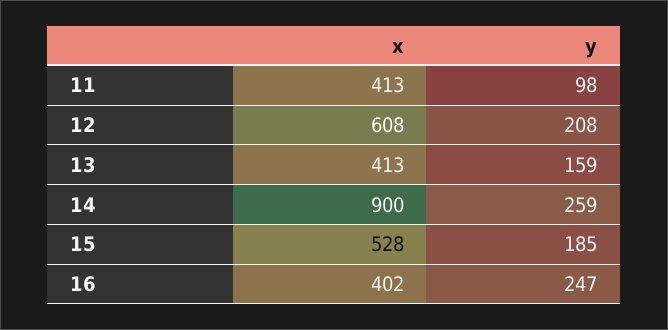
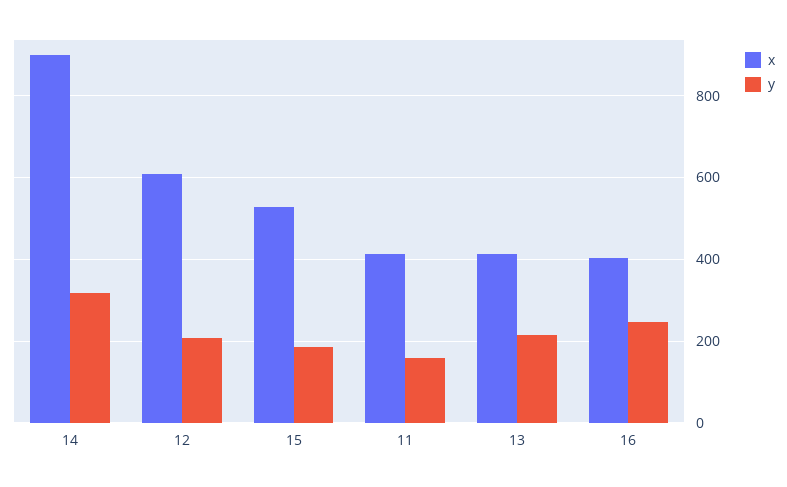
  {
    "x": {
      "11": 413,
      "12": 608,
      "13": 413,
      "14": 900,
      "15": 528,
      "16": 402
    },
    "y": {
-     "11": 98,
+     "11": 160,
      "12": 208,
-     "13": 159,
+     "13": 220,
-     "14": 259,
+     "14": 320,
      "15": 185,
      "16": 247
    }
  }

